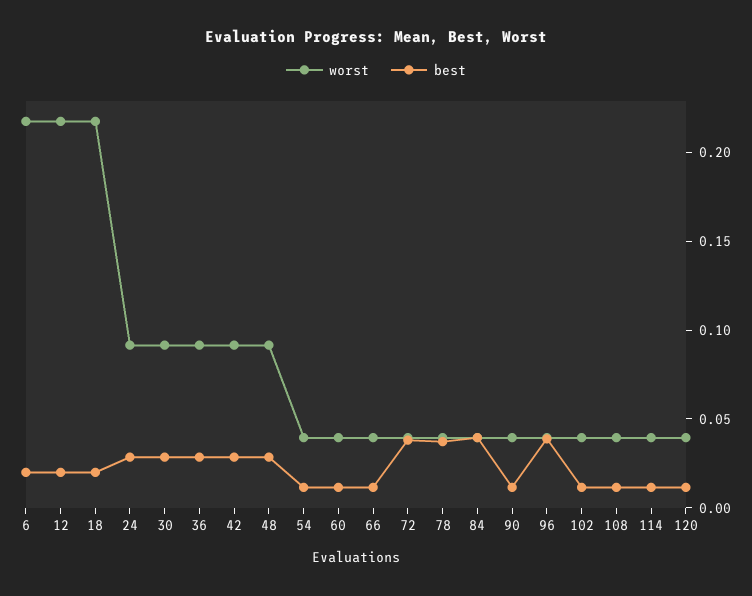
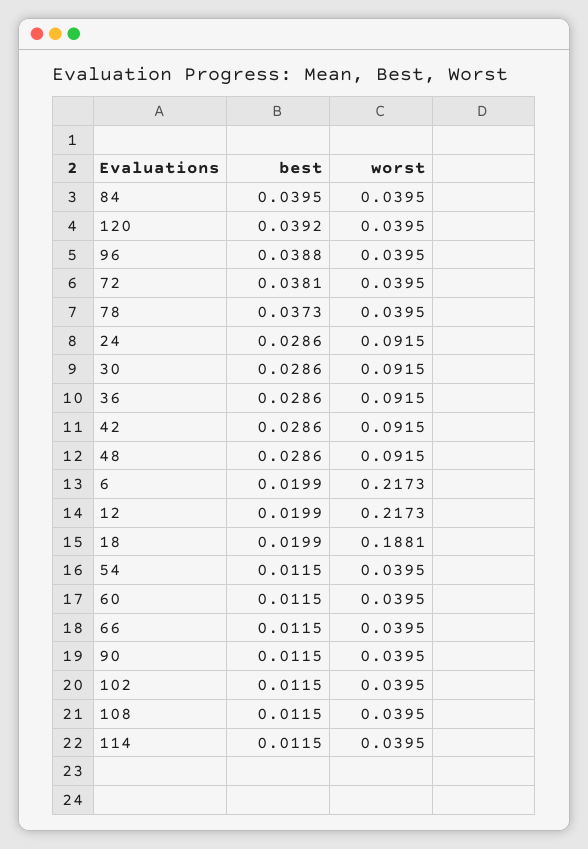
  {
    "worst": {
      "6": 0.2173,
      "12": 0.2173,
-     "18": 0.22,
+     "18": 0.1881,
      "24": 0.0915,
      "30": 0.0915,
      "36": 0.0915,
      "42": 0.0915,
      "48": 0.0915,
      "54": 0.0395,
      "60": 0.0395,
      "66": 0.0395,
      "72": 0.0395,
      "78": 0.0395,
      "84": 0.0395,
      "90": 0.0395,
      "96": 0.0395,
      "102": 0.0395,
      "108": 0.0395,
      "114": 0.0395,
      "120": 0.0395
    },
    "best": {
      "6": 0.0199,
      "12": 0.0199,
      "18": 0.0199,
      "24": 0.0286,
      "30": 0.0286,
      "36": 0.0286,
      "42": 0.0286,
      "48": 0.0286,
      "54": 0.0115,
      "60": 0.0115,
      "66": 0.0115,
      "72": 0.0381,
      "78": 0.0373,
      "84": 0.0395,
      "90": 0.0115,
      "96": 0.0388,
      "102": 0.0115,
      "108": 0.0115,
      "114": 0.0115,
-     "120": 0.01
+     "120": 0.0392
    }
  }

